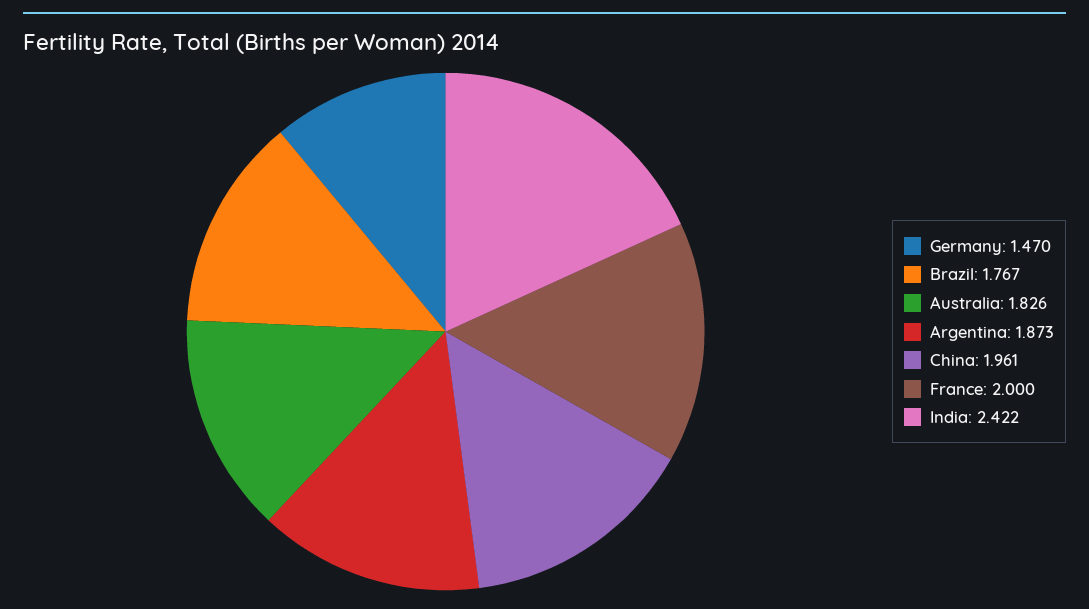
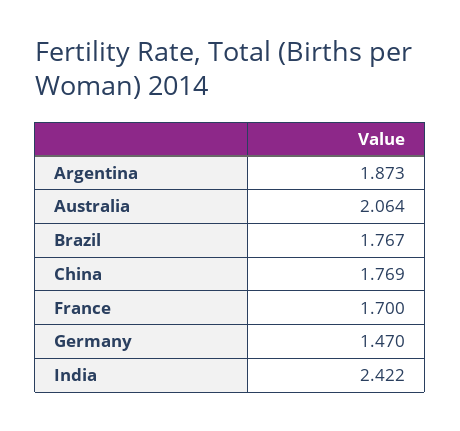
  {
    "Germany": 1.47,
    "Brazil": 1.767,
-   "Australia": 1.826,
+   "Australia": 2.064,
    "Argentina": 1.873,
-   "China": 1.961,
+   "China": 1.769,
-   "France": 2,
+   "France": 1.7,
    "India": 2.422
  }

